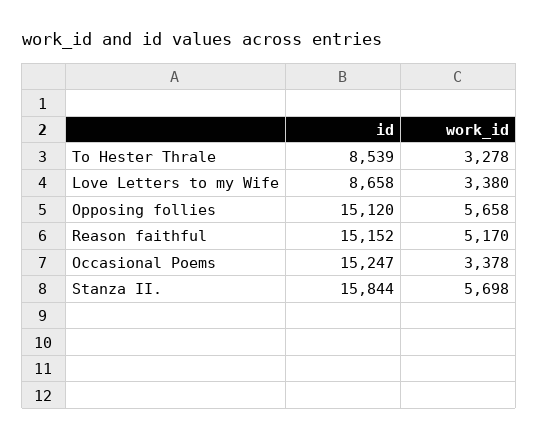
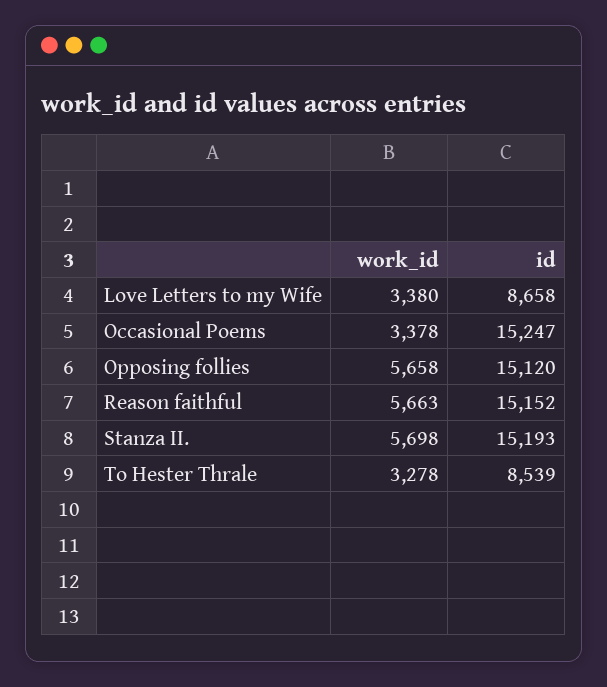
  {
    "id": {
      "To Hester Thrale": 8539,
      "Love Letters to my Wife": 8658,
      "Opposing follies": 15120,
      "Reason faithful": 15152,
      "Occasional Poems": 15247,
-     "Stanza II.": 15844
+     "Stanza II.": 15193
    },
    "work_id": {
      "To Hester Thrale": 3278,
      "Love Letters to my Wife": 3380,
      "Opposing follies": 5658,
-     "Reason faithful": 5170,
+     "Reason faithful": 5663,
      "Occasional Poems": 3378,
      "Stanza II.": 5698
    }
  }

